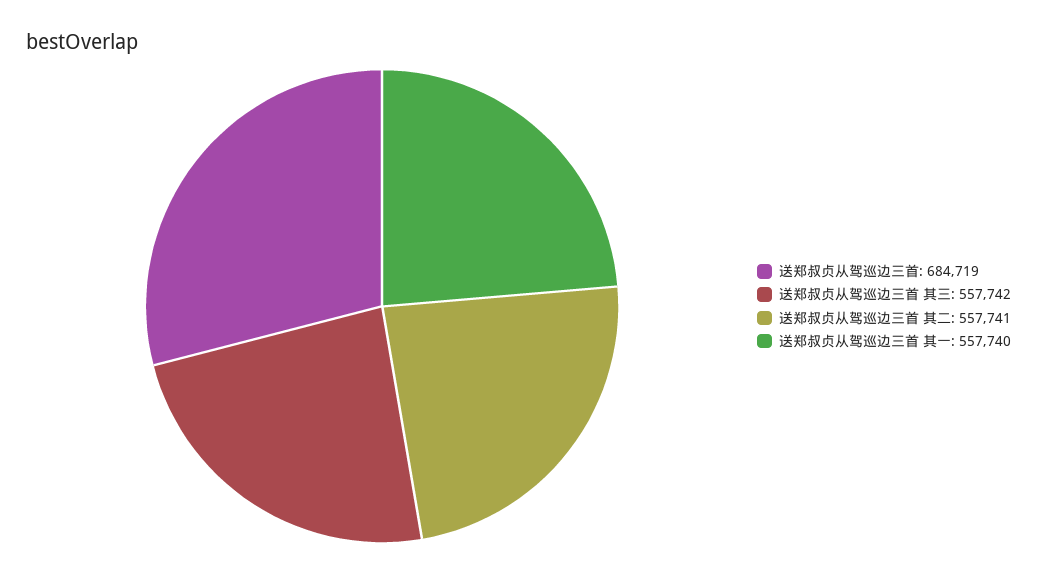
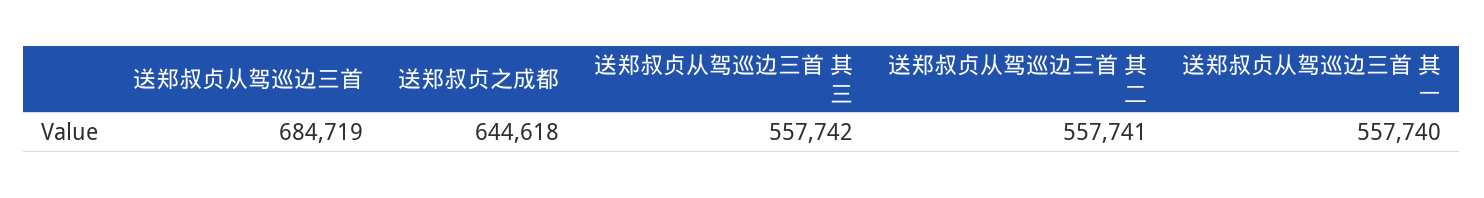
  {
    "送郑叔贞从驾巡边三首": 684719,
    "送郑叔贞从驾巡边三首 其三": 557742,
    "送郑叔贞从驾巡边三首 其二": 557741,
-   "送郑叔贞从驾巡边三首 其一": 557740
+   "送郑叔贞从驾巡边三首 其一": 557740,
+   "送郑叔贞之成都": 644618
  }

